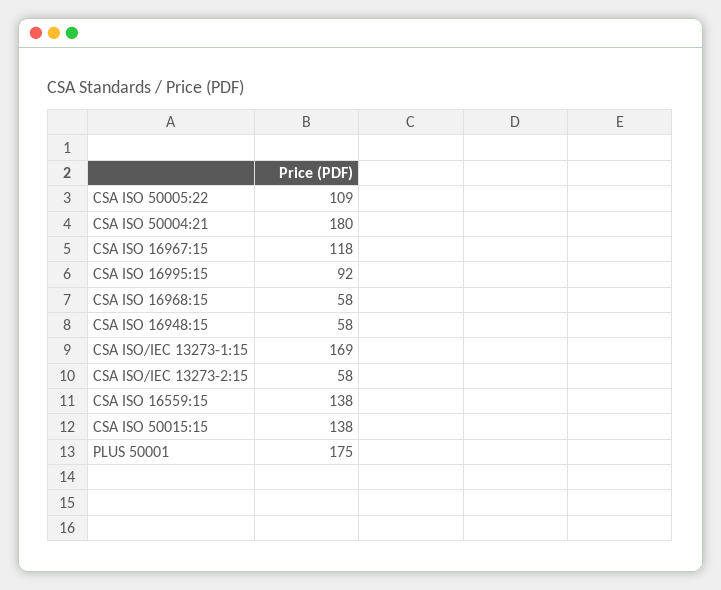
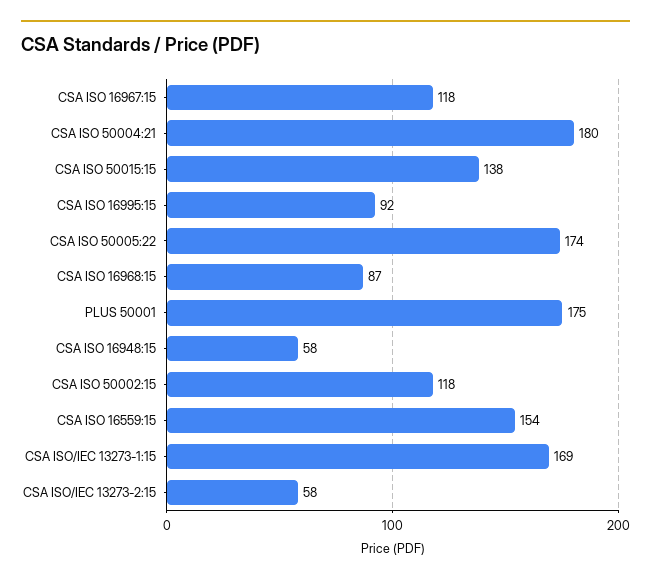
  {
-   "CSA ISO 50005:22": 109,
+   "CSA ISO 50005:22": 174,
    "CSA ISO 50004:21": 180,
    "CSA ISO 16967:15": 118,
    "CSA ISO 16995:15": 92,
-   "CSA ISO 16968:15": 58,
+   "CSA ISO 16968:15": 87,
    "CSA ISO 16948:15": 58,
    "CSA ISO/IEC 13273-1:15": 169,
    "CSA ISO/IEC 13273-2:15": 58,
-   "CSA ISO 16559:15": 138,
+   "CSA ISO 16559:15": 154,
    "CSA ISO 50015:15": 138,
-   "PLUS 50001": 175
+   "PLUS 50001": 175,
+   "CSA ISO 50002:15": 118
  }

